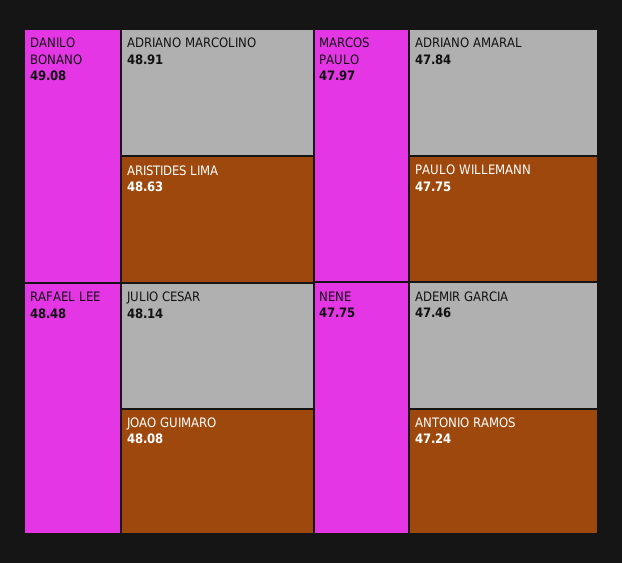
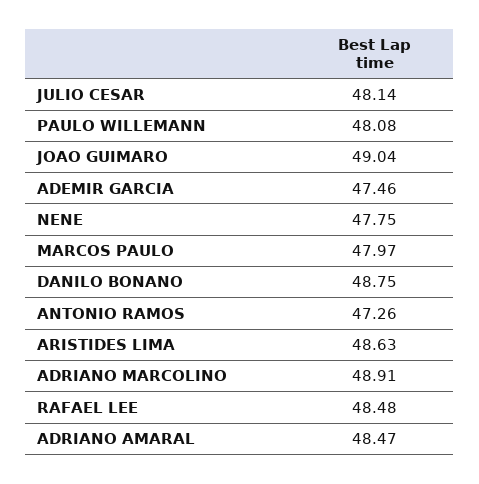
  {
-   "DANILO BONANO": 49.08,
+   "DANILO BONANO": 48.75,
    "ADRIANO MARCOLINO": 48.91,
    "ARISTIDES LIMA": 48.63,
    "RAFAEL LEE": 48.48,
    "JULIO CESAR": 48.14,
-   "JOAO GUIMARO": 48.08,
+   "JOAO GUIMARO": 49.04,
    "MARCOS PAULO": 47.97,
-   "ADRIANO AMARAL": 47.84,
+   "ADRIANO AMARAL": 48.47,
-   "PAULO WILLEMANN": 47.75,
+   "PAULO WILLEMANN": 48.08,
    "NENE": 47.75,
    "ADEMIR GARCIA": 47.46,
-   "ANTONIO RAMOS": 47.24
+   "ANTONIO RAMOS": 47.26
  }

